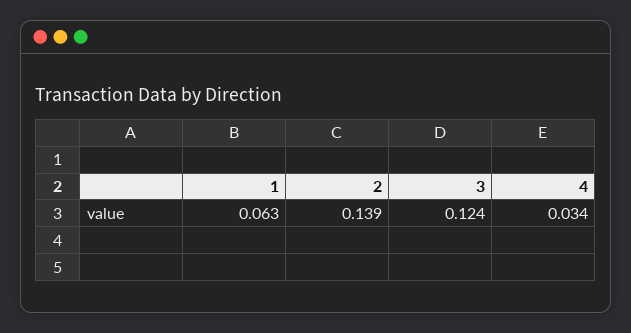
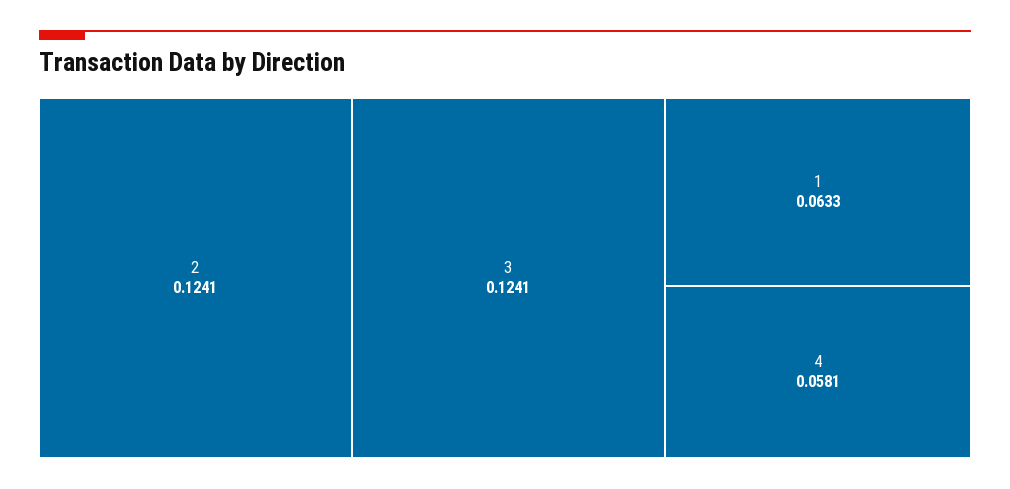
  {
    "1": 0.0633,
-   "2": 0.139,
+   "2": 0.1241,
    "3": 0.1241,
-   "4": 0.034
+   "4": 0.0581
  }

